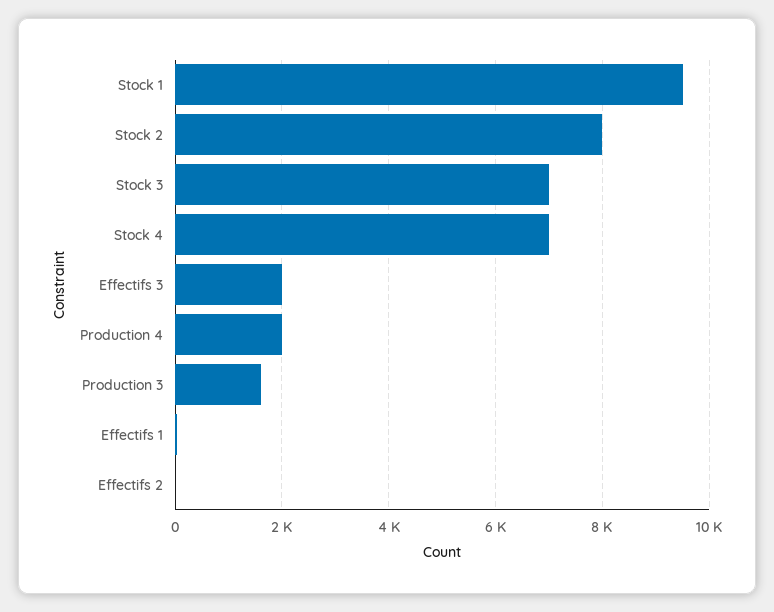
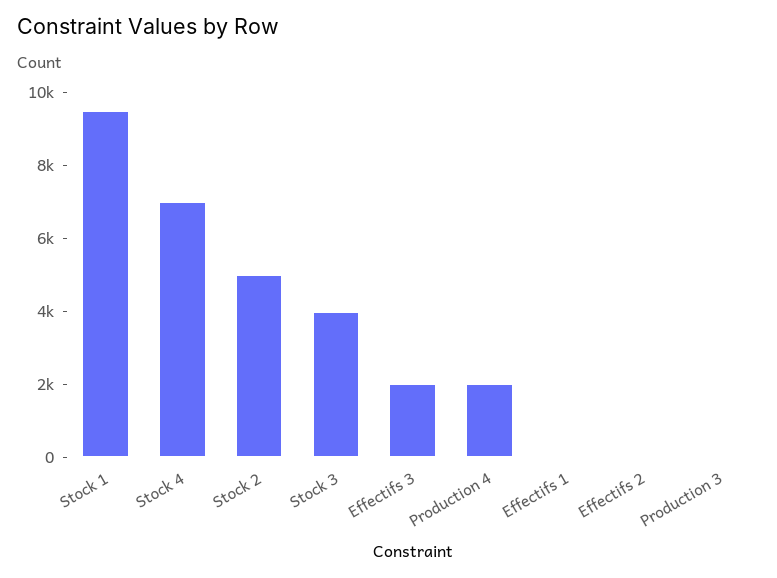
  {
    "Stock 1": 9600,
-   "Stock 2": 8000,
+   "Stock 2": 5000,
-   "Stock 3": 7000,
+   "Stock 3": 4000,
    "Stock 4": 7000,
    "Effectifs 3": 2000,
    "Production 4": 2000,
-   "Production 3": 1600,
+   "Production 3": 0,
    "Effectifs 1": 0,
    "Effectifs 2": 0
  }

